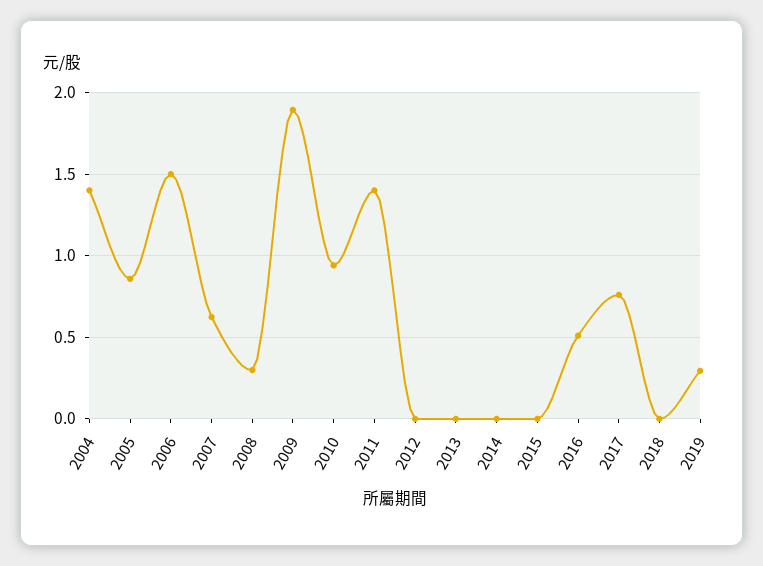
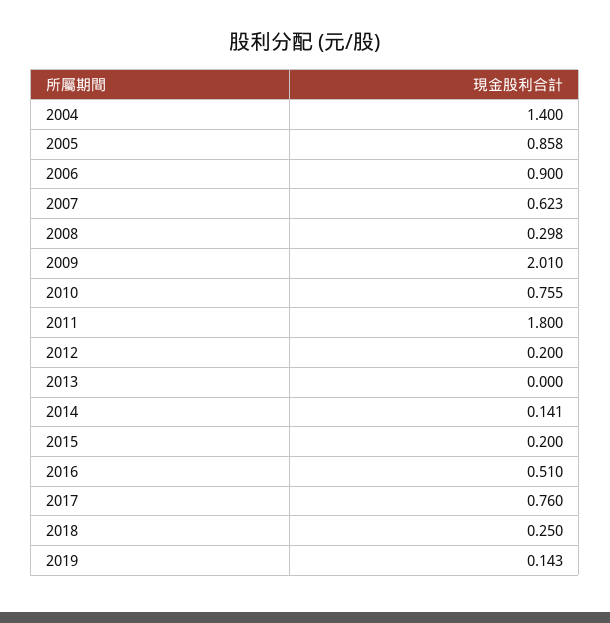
  {
    "2004": 1.4,
    "2005": 0.858,
-   "2006": 1.5,
+   "2006": 0.9,
    "2007": 0.623,
    "2008": 0.298,
-   "2009": 1.9,
+   "2009": 2.01,
-   "2010": 0.95,
+   "2010": 0.755,
-   "2011": 1.4,
+   "2011": 1.8,
-   "2012": 0,
+   "2012": 0.2,
    "2013": 0,
-   "2014": 0,
+   "2014": 0.141,
-   "2015": 0,
+   "2015": 0.2,
    "2016": 0.51,
    "2017": 0.76,
-   "2018": 0,
+   "2018": 0.25,
-   "2019": 0.3
+   "2019": 0.143
  }

